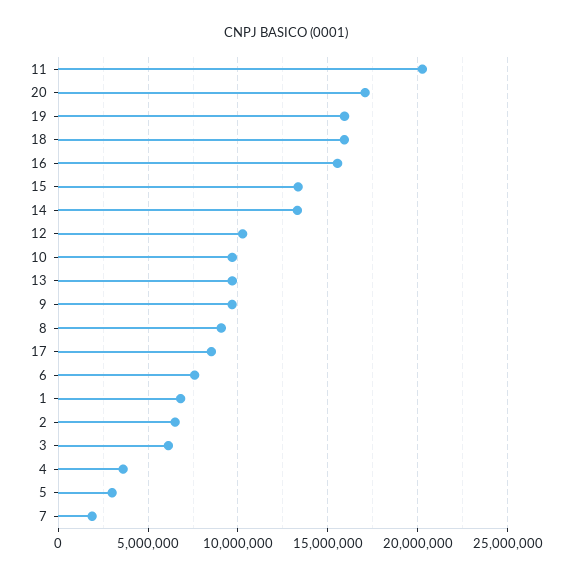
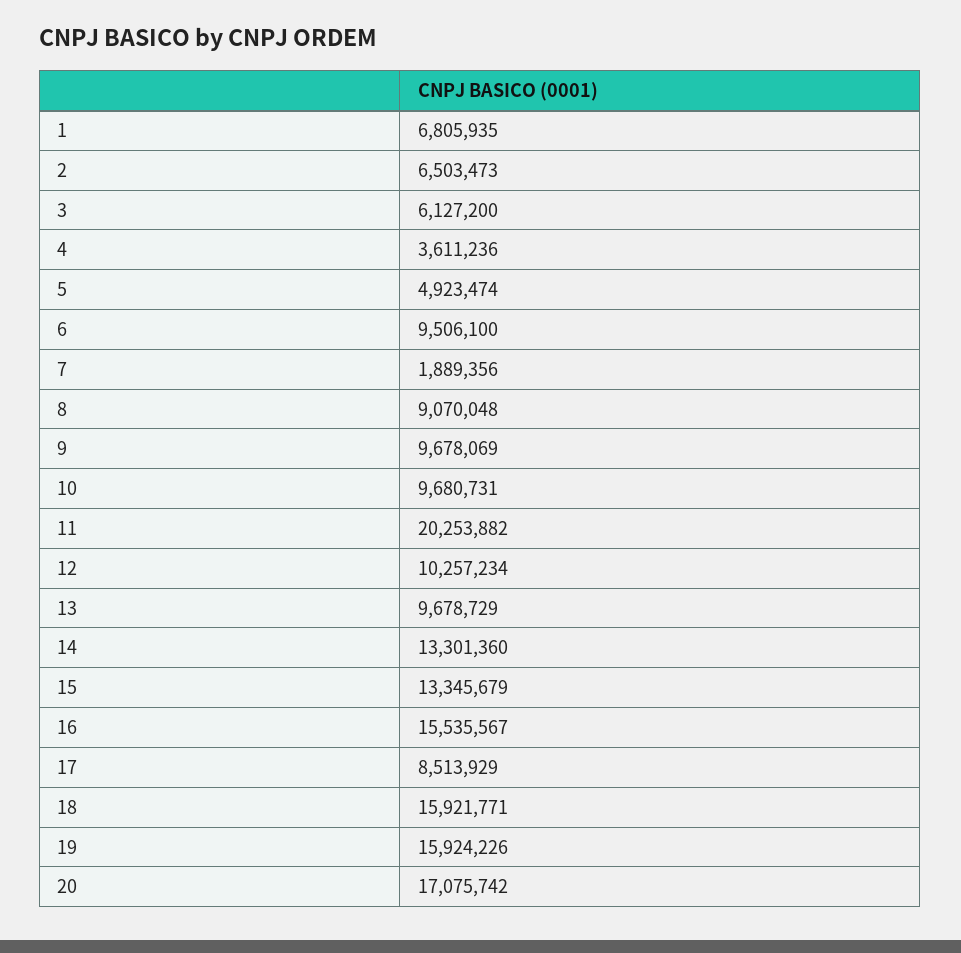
  {
    "11": 20253882,
    "20": 17075742,
    "19": 15924226,
    "18": 15921771,
    "16": 15535567,
    "15": 13345679,
    "14": 13301360,
    "12": 10257234,
    "10": 9680731,
    "13": 9678729,
    "9": 9678069,
    "8": 9070048,
    "17": 8513929,
-   "6": 7500000,
+   "6": 9506100,
    "1": 6805935,
    "2": 6503473,
    "3": 6127200,
    "4": 3611236,
-   "5": 3000000,
+   "5": 4923474,
    "7": 1889356
  }

